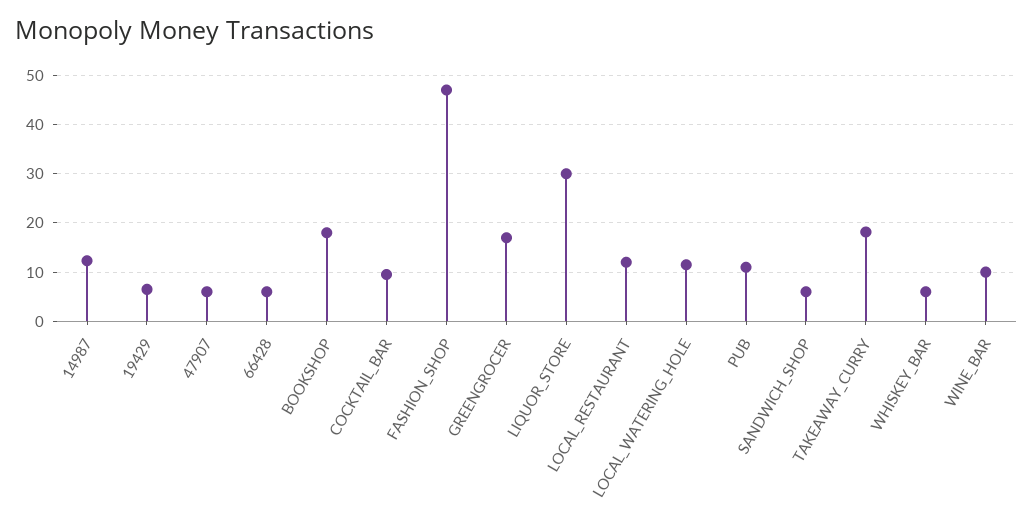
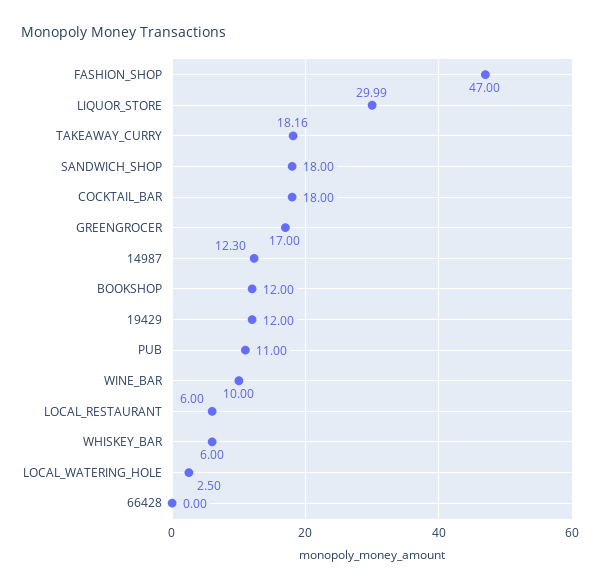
  {
    "14987": 12.3,
-   "19429": 6,
+   "19429": 12,
-   "47907": 6,
-   "66428": 6,
+   "66428": 0,
-   "BOOKSHOP": 18,
+   "BOOKSHOP": 12,
-   "COCKTAIL_BAR": 10,
+   "COCKTAIL_BAR": 18,
    "FASHION_SHOP": 47,
    "GREENGROCER": 17,
    "LIQUOR_STORE": 29.99,
-   "LOCAL_RESTAURANT": 12,
+   "LOCAL_RESTAURANT": 6,
-   "LOCAL_WATERING_HOLE": 12,
+   "LOCAL_WATERING_HOLE": 2.5,
    "PUB": 11,
-   "SANDWICH_SHOP": 6,
+   "SANDWICH_SHOP": 18,
    "TAKEAWAY_CURRY": 18.16,
    "WHISKEY_BAR": 6,
    "WINE_BAR": 10
  }

